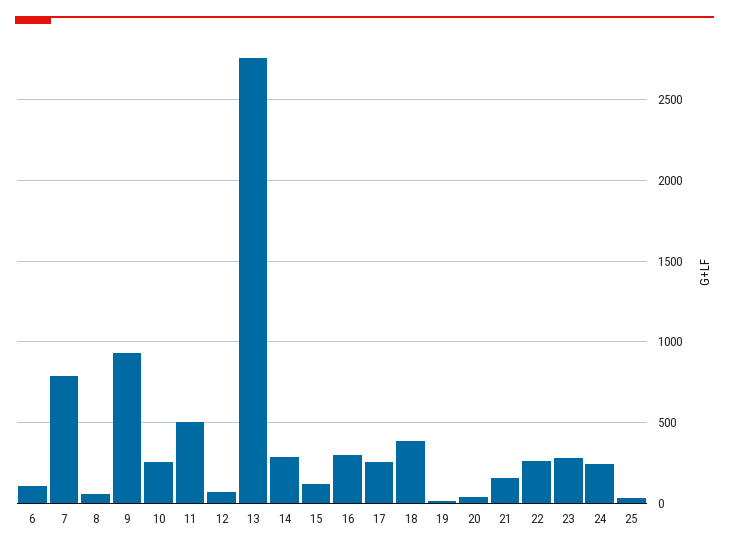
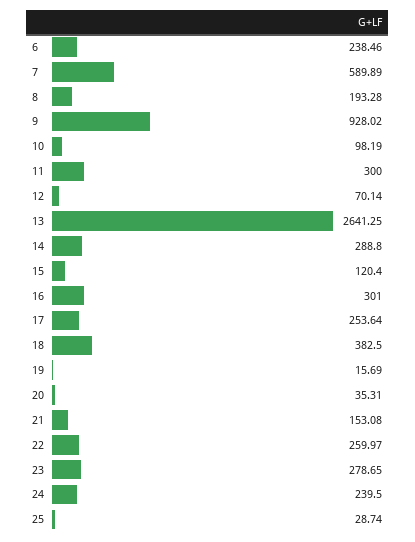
  {
-   "6": 100,
+   "6": 238.46,
-   "7": 800,
+   "7": 589.89,
-   "8": 50,
+   "8": 193.28,
    "9": 928.02,
-   "10": 250,
+   "10": 98.19,
-   "11": 500,
+   "11": 300,
    "12": 70.14,
-   "13": 2750,
+   "13": 2641.25,
    "14": 288.8,
    "15": 120.4,
    "16": 301,
    "17": 253.64,
    "18": 382.5,
    "19": 15.69,
    "20": 35.31,
    "21": 153.08,
    "22": 259.97,
    "23": 278.65,
    "24": 239.5,
    "25": 28.74
  }

